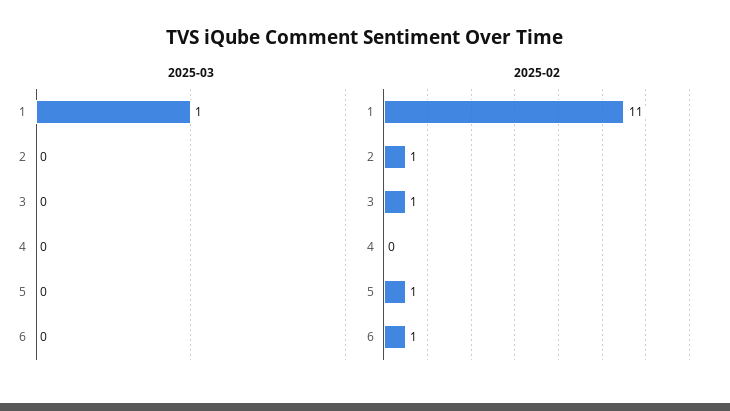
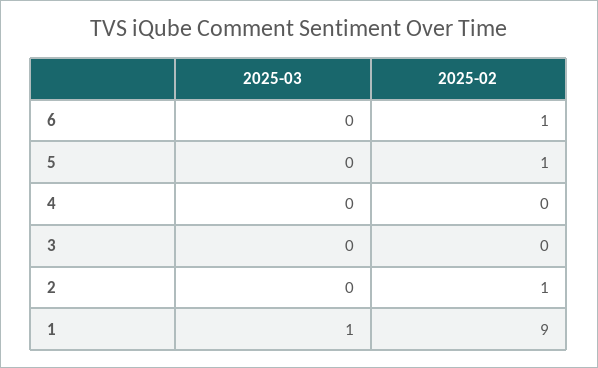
  {
    "2025-03": {
      "1": 1,
      "2": 0,
      "3": 0,
      "4": 0,
      "5": 0,
      "6": 0
    },
    "2025-02": {
-     "1": 11,
+     "1": 9,
      "2": 1,
-     "3": 1,
+     "3": 0,
      "4": 0,
      "5": 1,
      "6": 1
    }
  }

